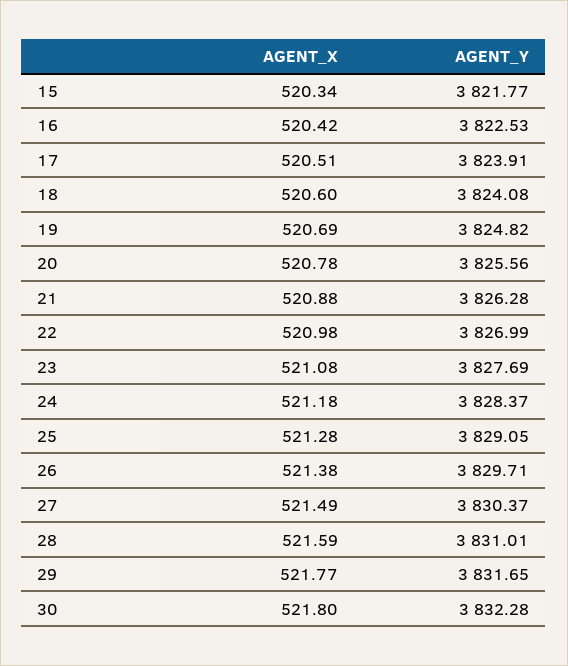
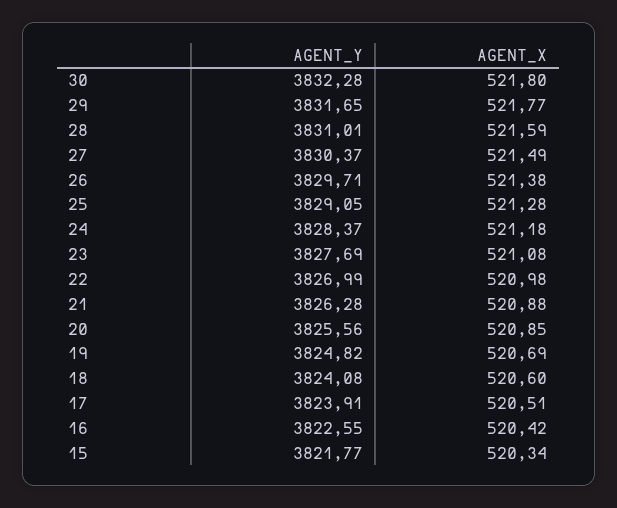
  {
    "AGENT_X": {
      "15": 520.34,
      "16": 520.42,
      "17": 520.51,
      "18": 520.6,
      "19": 520.69,
-     "20": 520.78,
+     "20": 520.85,
      "21": 520.88,
      "22": 520.98,
      "23": 521.08,
      "24": 521.18,
      "25": 521.28,
      "26": 521.38,
      "27": 521.49,
      "28": 521.59,
      "29": 521.77,
      "30": 521.8
    },
    "AGENT_Y": {
      "15": 3821.77,
-     "16": 3822.53,
+     "16": 3822.55,
      "17": 3823.91,
      "18": 3824.08,
      "19": 3824.82,
      "20": 3825.56,
      "21": 3826.28,
      "22": 3826.99,
      "23": 3827.69,
      "24": 3828.37,
      "25": 3829.05,
      "26": 3829.71,
      "27": 3830.37,
      "28": 3831.01,
      "29": 3831.65,
      "30": 3832.28
    }
  }

